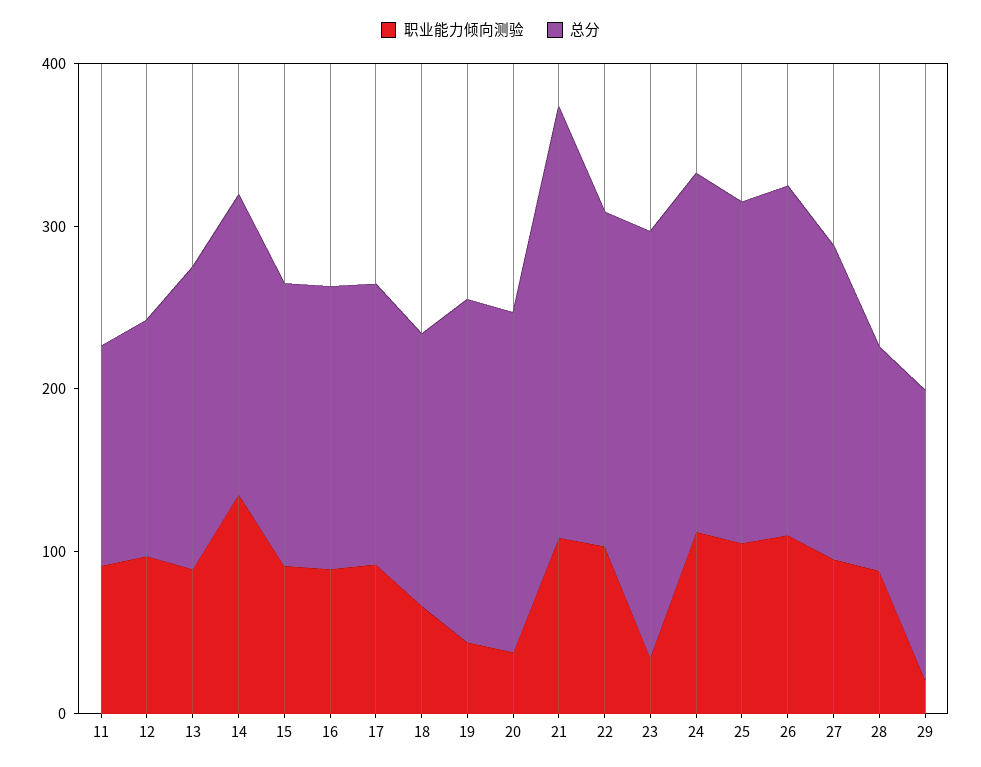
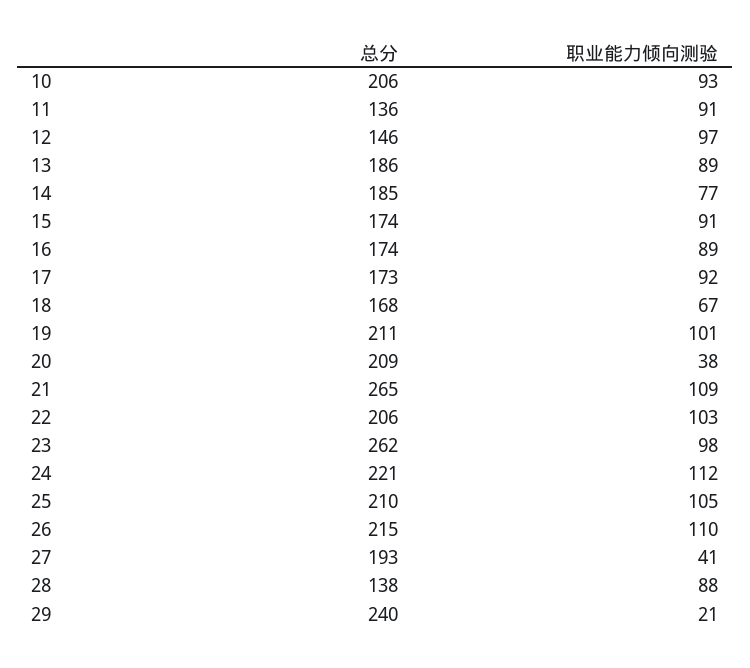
  {
    "职业能力倾向测验": {
      "11": 91,
      "12": 97,
      "13": 89,
-     "14": 140,
+     "14": 77,
      "15": 91,
      "16": 89,
      "17": 92,
      "18": 67,
-     "19": 40,
+     "19": 101,
      "20": 38,
      "21": 109,
      "22": 103,
-     "23": 40,
+     "23": 98,
      "24": 112,
      "25": 105,
      "26": 110,
-     "27": 100,
+     "27": 41,
      "28": 88,
-     "29": 21
+     "29": 21,
+     "10": 93
    },
    "总分": {
      "11": 136,
      "12": 146,
      "13": 186,
      "14": 185,
      "15": 174,
      "16": 174,
      "17": 173,
      "18": 168,
      "19": 211,
      "20": 209,
      "21": 265,
      "22": 206,
      "23": 262,
      "24": 221,
      "25": 210,
      "26": 215,
      "27": 193,
      "28": 138,
-     "29": 180
+     "29": 240,
+     "10": 206
    }
  }

